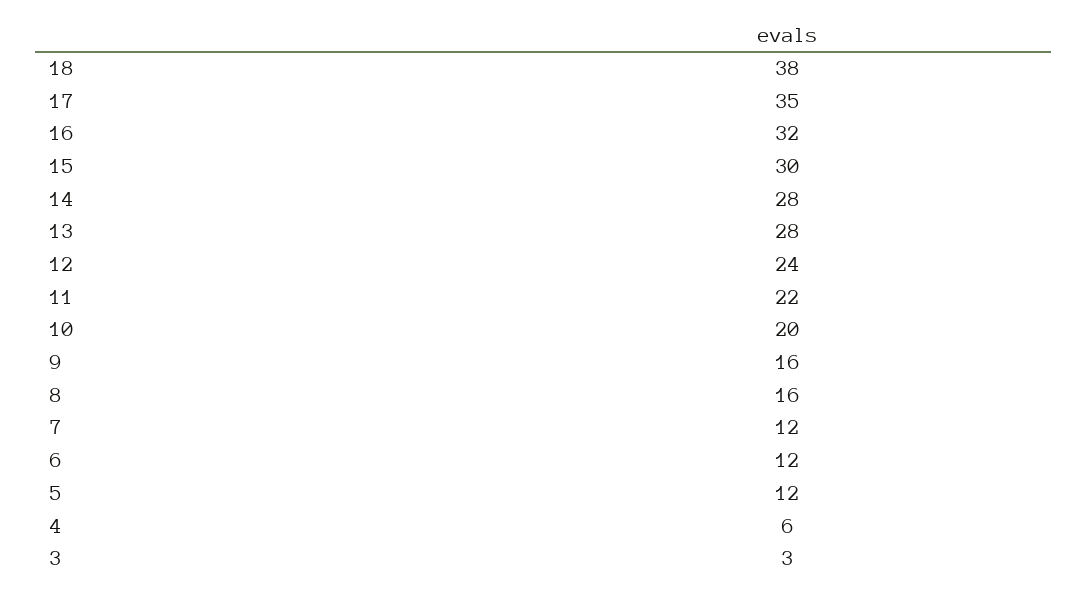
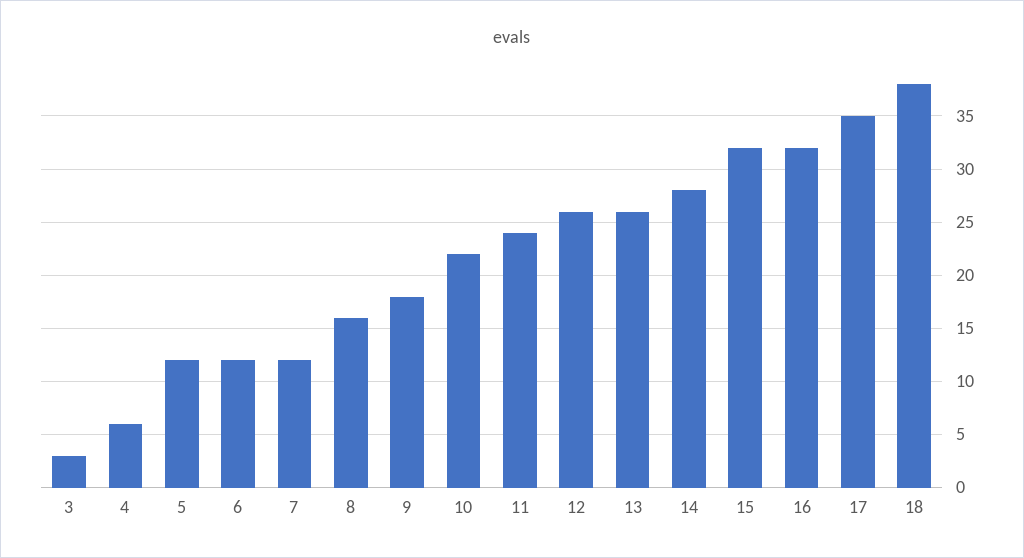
  {
    "18": 38,
    "17": 35,
    "16": 32,
-   "15": 30,
+   "15": 32,
    "14": 28,
-   "13": 28,
+   "13": 26,
-   "12": 24,
+   "12": 26,
-   "11": 22,
+   "11": 24,
-   "10": 20,
+   "10": 22,
-   "9": 16,
+   "9": 18,
    "8": 16,
    "7": 12,
    "6": 12,
    "5": 12,
    "4": 6,
    "3": 3
  }

